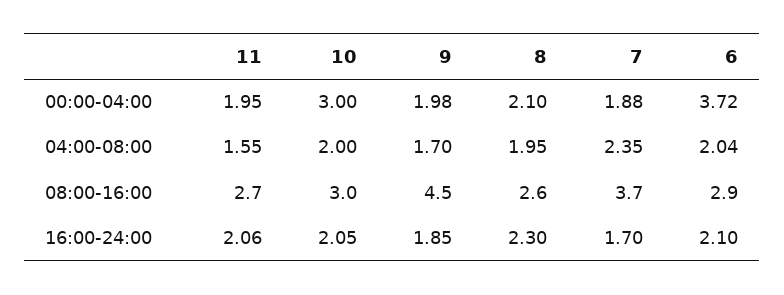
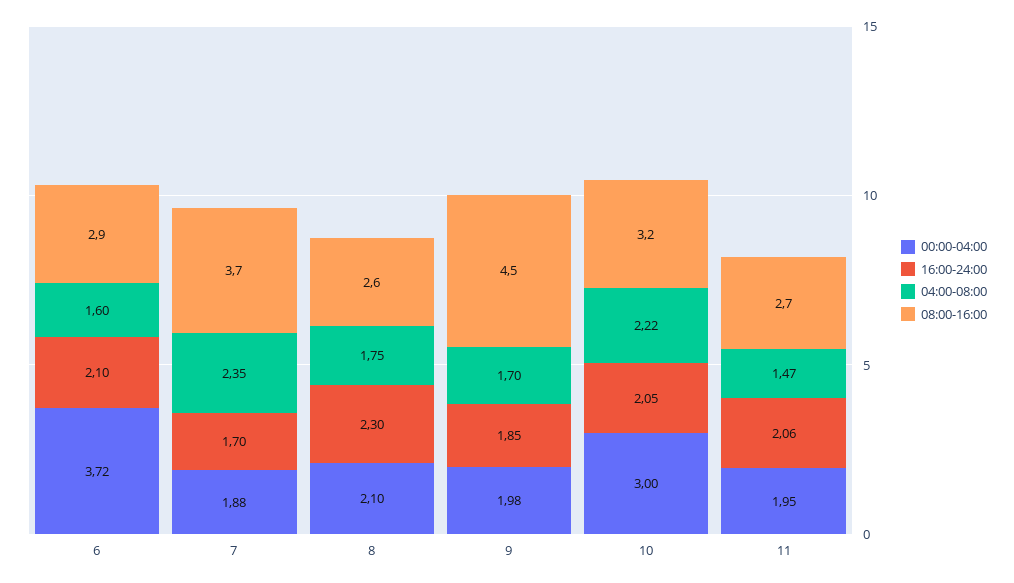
  {
    "00:00-04:00": {
      "11": 1.95,
      "10": 3,
      "9": 1.98,
      "8": 2.1,
      "7": 1.88,
      "6": 3.72
    },
    "04:00-08:00": {
-     "11": 1.55,
+     "11": 1.47,
-     "10": 2,
+     "10": 2.22,
      "9": 1.7,
-     "8": 1.95,
+     "8": 1.75,
      "7": 2.35,
-     "6": 2.04
+     "6": 1.6
    },
    "08:00-16:00": {
      "11": 2.7,
-     "10": 3,
+     "10": 3.2,
      "9": 4.5,
      "8": 2.6,
      "7": 3.7,
      "6": 2.9
    },
    "16:00-24:00": {
      "11": 2.06,
      "10": 2.05,
      "9": 1.85,
      "8": 2.3,
      "7": 1.7,
      "6": 2.1
    }
  }

